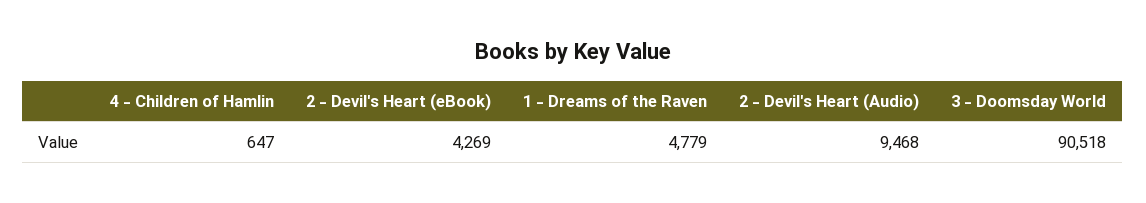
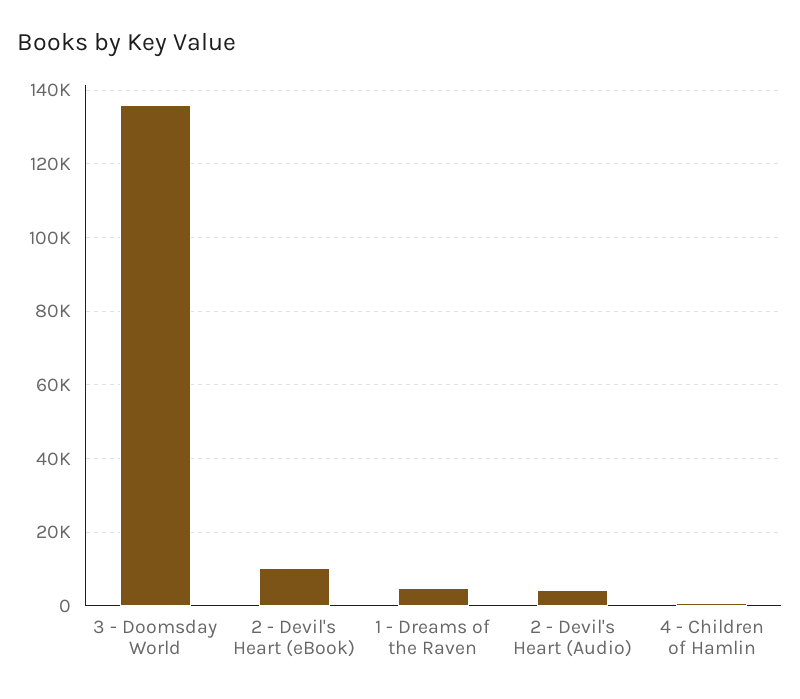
  {
    "4 - Children of Hamlin": 647,
-   "2 - Devil's Heart (eBook)": 4269,
+   "2 - Devil's Heart (eBook)": 10000,
    "1 - Dreams of the Raven": 4779,
-   "2 - Devil's Heart (Audio)": 9468,
+   "2 - Devil's Heart (Audio)": 4000,
-   "3 - Doomsday World": 90518
+   "3 - Doomsday World": 136000
  }

